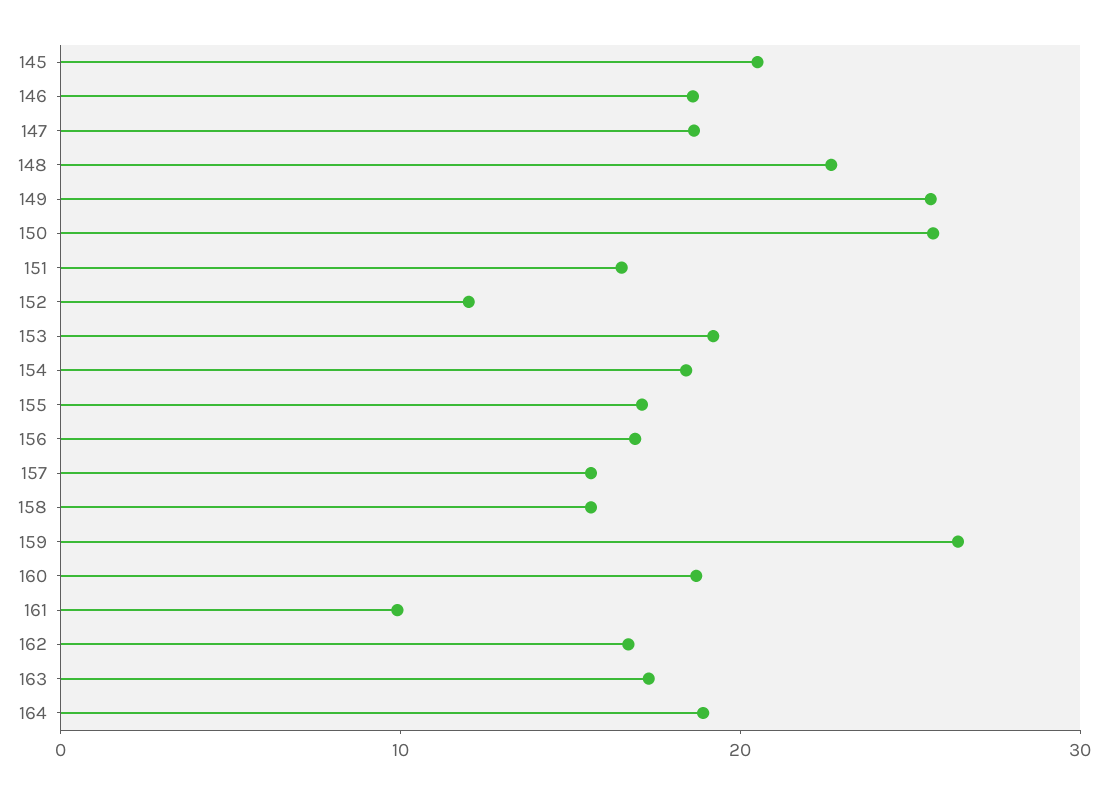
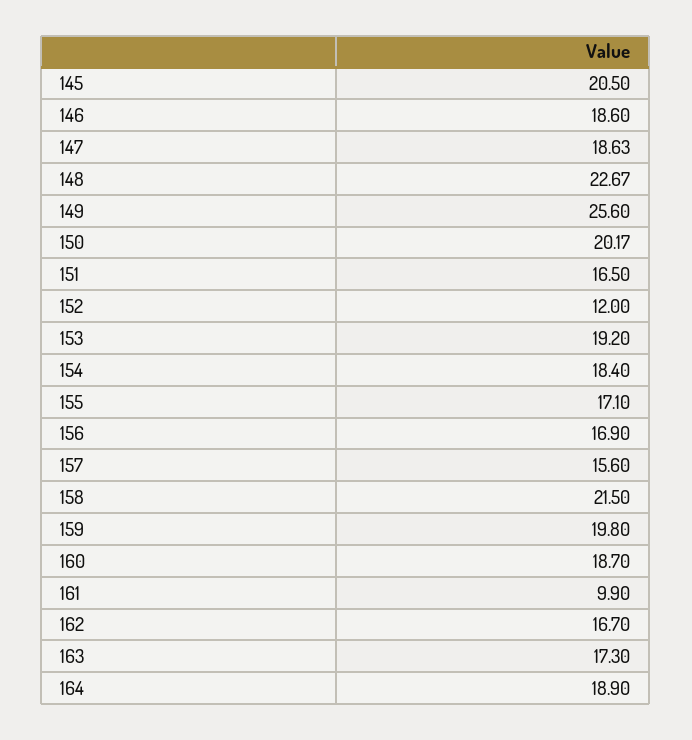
  {
    "145": 20.5,
    "146": 18.6,
    "147": 18.63,
    "148": 22.67,
    "149": 25.6,
-   "150": 26,
+   "150": 20.17,
    "151": 16.5,
    "152": 12,
    "153": 19.2,
    "154": 18.4,
    "155": 17.1,
    "156": 16.9,
    "157": 15.6,
-   "158": 16,
+   "158": 21.5,
-   "159": 26,
+   "159": 19.8,
    "160": 18.7,
    "161": 9.9,
    "162": 16.7,
    "163": 17.3,
    "164": 18.9
  }

